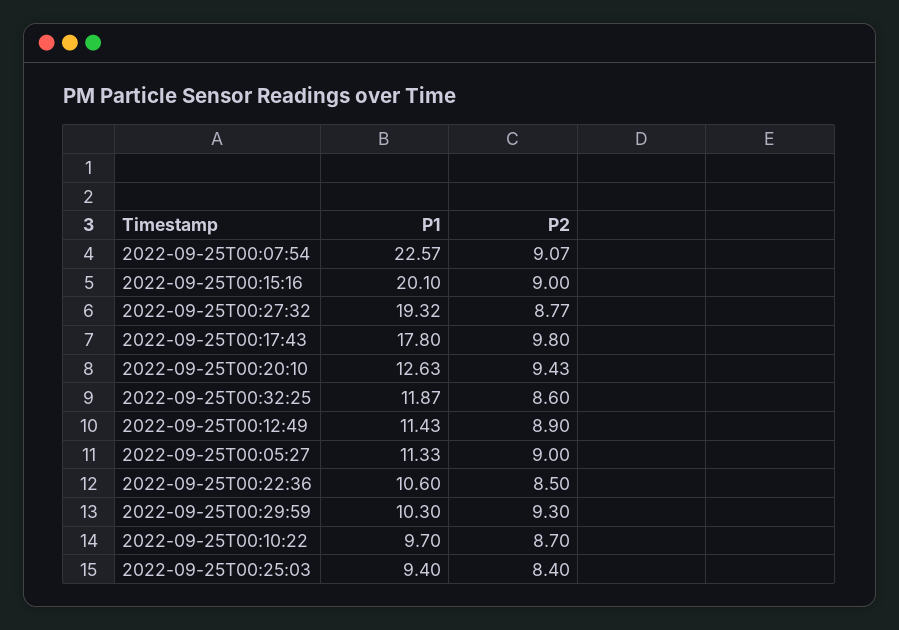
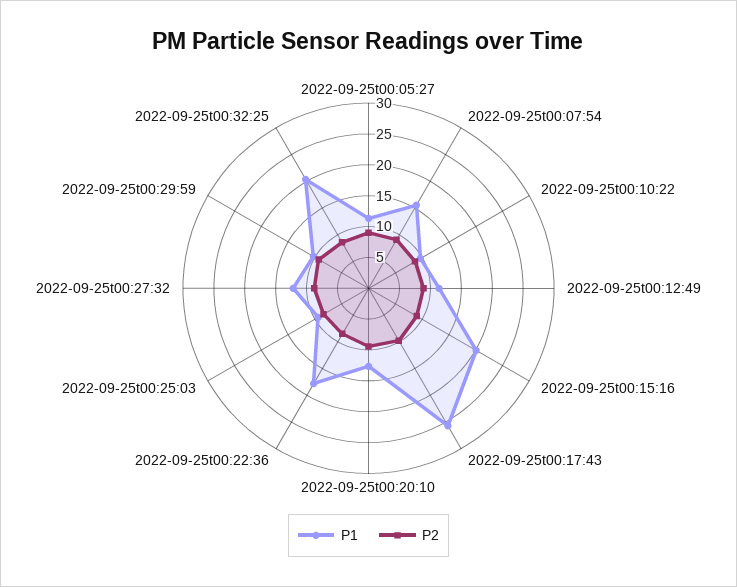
  {
    "P1": {
-     "2022-09-25T00:07:54": 22.57,
+     "2022-09-25T00:07:54": 15,
      "2022-09-25T00:15:16": 20.1,
-     "2022-09-25T00:27:32": 19.32,
+     "2022-09-25T00:27:32": 12.5,
-     "2022-09-25T00:17:43": 17.8,
+     "2022-09-25T00:17:43": 25,
      "2022-09-25T00:20:10": 12.63,
-     "2022-09-25T00:32:25": 11.87,
+     "2022-09-25T00:32:25": 20,
      "2022-09-25T00:12:49": 11.43,
      "2022-09-25T00:05:27": 11.33,
-     "2022-09-25T00:22:36": 10.6,
+     "2022-09-25T00:22:36": 17.5,
      "2022-09-25T00:29:59": 10.3,
      "2022-09-25T00:10:22": 9.7,
      "2022-09-25T00:25:03": 9.4
    },
    "P2": {
      "2022-09-25T00:07:54": 9.07,
      "2022-09-25T00:15:16": 9,
      "2022-09-25T00:27:32": 8.77,
      "2022-09-25T00:17:43": 9.8,
      "2022-09-25T00:20:10": 9.43,
      "2022-09-25T00:32:25": 8.6,
      "2022-09-25T00:12:49": 8.9,
      "2022-09-25T00:05:27": 9,
      "2022-09-25T00:22:36": 8.5,
      "2022-09-25T00:29:59": 9.3,
      "2022-09-25T00:10:22": 8.7,
      "2022-09-25T00:25:03": 8.4
    }
  }

